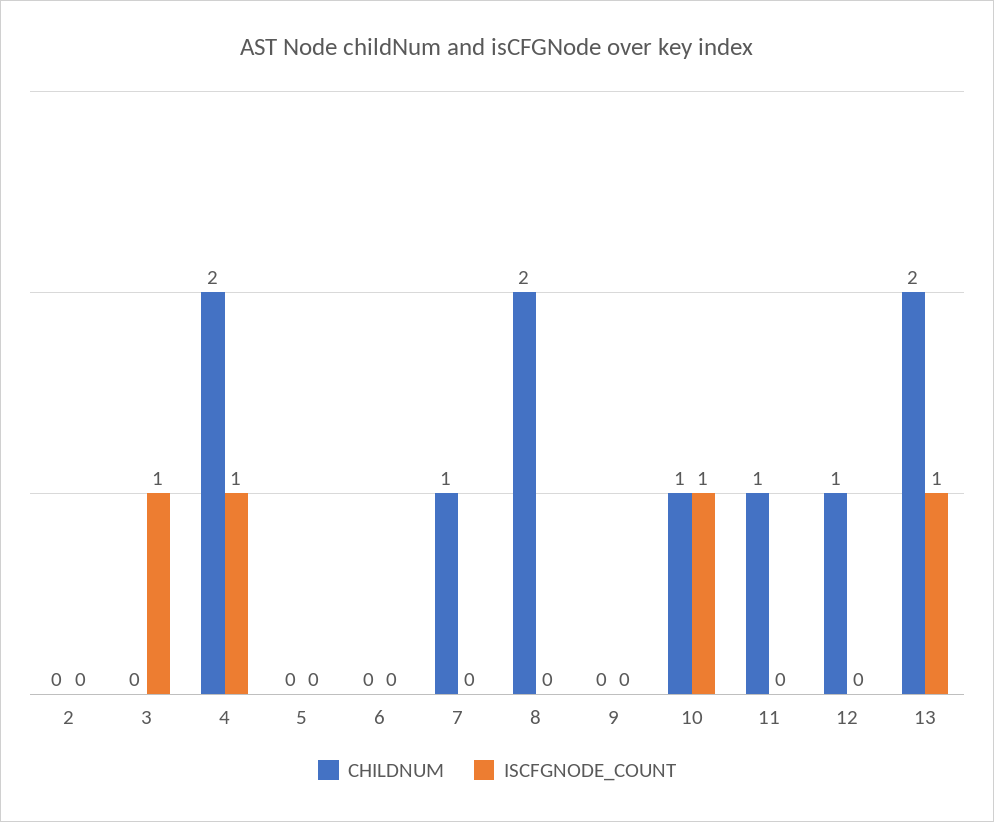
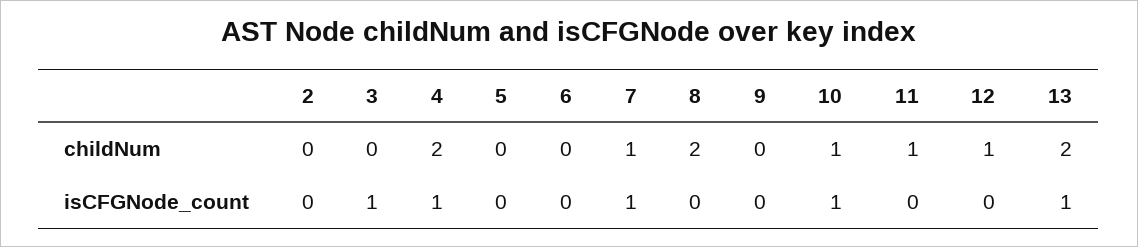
  {
    "CHILDNUM": {
      "2": 0,
      "3": 0,
      "4": 2,
      "5": 0,
      "6": 0,
      "7": 1,
      "8": 2,
      "9": 0,
      "10": 1,
      "11": 1,
      "12": 1,
      "13": 2
    },
    "ISCFGNODE_COUNT": {
      "2": 0,
      "3": 1,
      "4": 1,
      "5": 0,
      "6": 0,
-     "7": 0,
+     "7": 1,
      "8": 0,
      "9": 0,
      "10": 1,
      "11": 0,
      "12": 0,
      "13": 1
    }
  }

